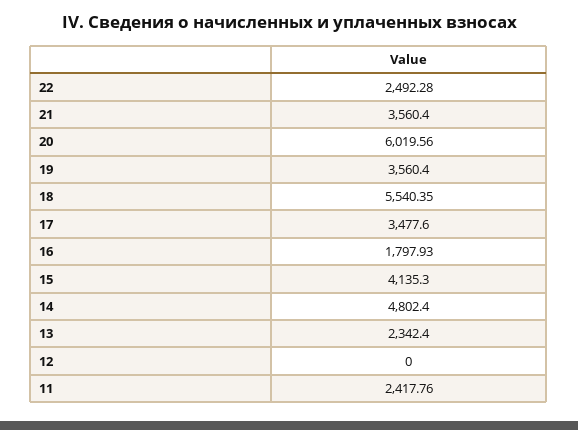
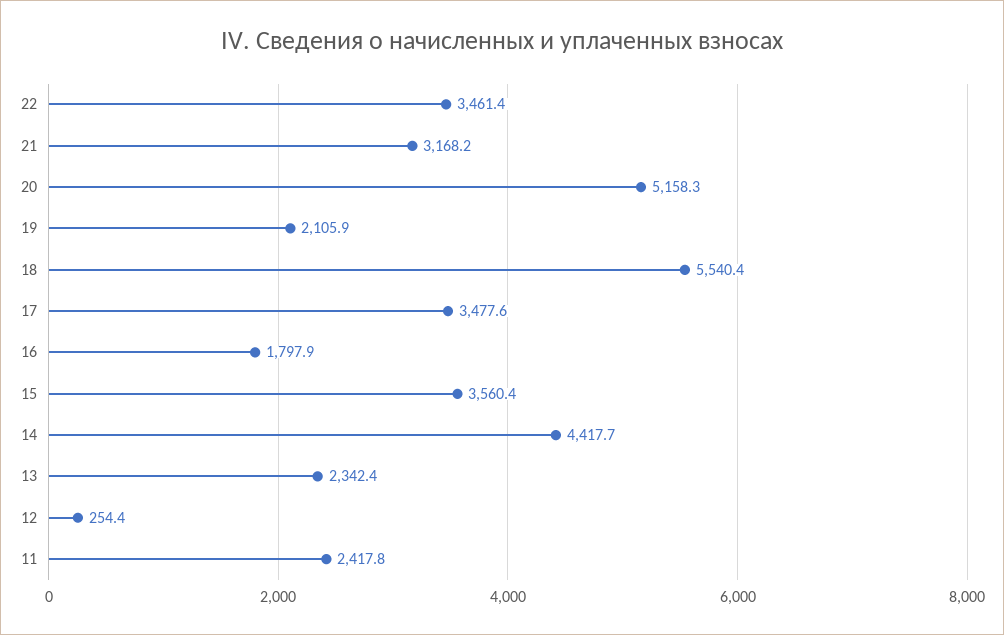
  {
-   "22": 2492.28,
+   "22": 3461.4,
-   "21": 3560.4,
+   "21": 3168.2,
-   "20": 6019.56,
+   "20": 5158.3,
-   "19": 3560.4,
+   "19": 2105.9,
    "18": 5540.35,
    "17": 3477.6,
    "16": 1797.93,
-   "15": 4135.3,
+   "15": 3560.4,
-   "14": 4802.4,
+   "14": 4417.7,
    "13": 2342.4,
-   "12": 0,
+   "12": 254.4,
    "11": 2417.76
  }

